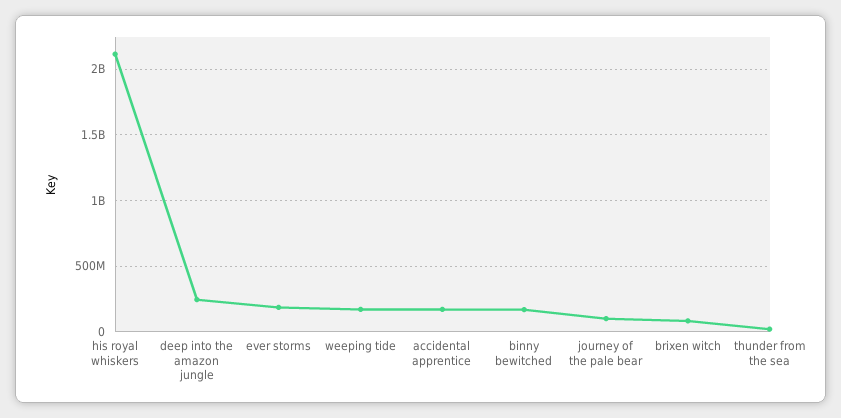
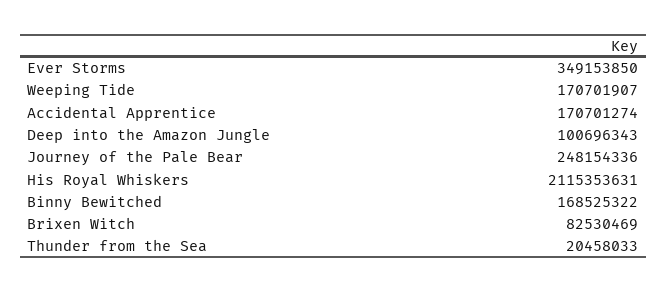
  {
    "his royal whiskers": 2115353631,
-   "deep into the amazon jungle": 250000000,
+   "deep into the amazon jungle": 100696343,
-   "ever storms": 200000000,
+   "ever storms": 349153850,
    "weeping tide": 170701907,
    "accidental apprentice": 170701274,
    "binny bewitched": 168525322,
-   "journey of the pale bear": 100000000,
+   "journey of the pale bear": 248154336,
    "brixen witch": 82530469,
    "thunder from the sea": 20458033
  }

